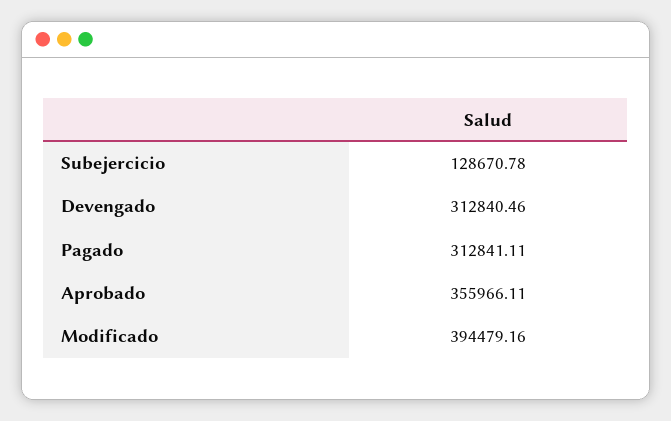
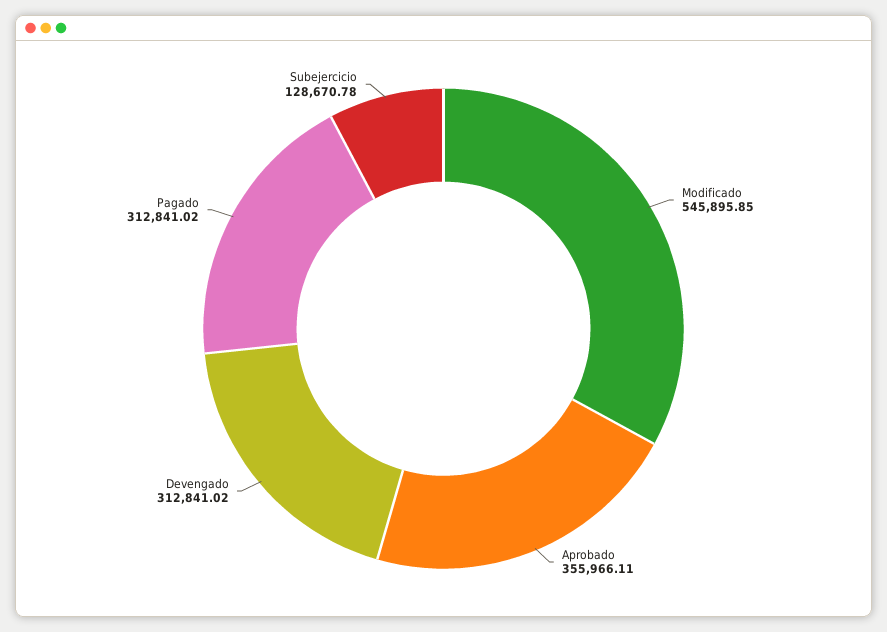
  {
    "Subejercicio": 128670.78,
-   "Devengado": 312840.46,
+   "Devengado": 312841.02,
-   "Pagado": 312841.11,
+   "Pagado": 312841.02,
    "Aprobado": 355966.11,
-   "Modificado": 394479.16
+   "Modificado": 545895.85
  }

